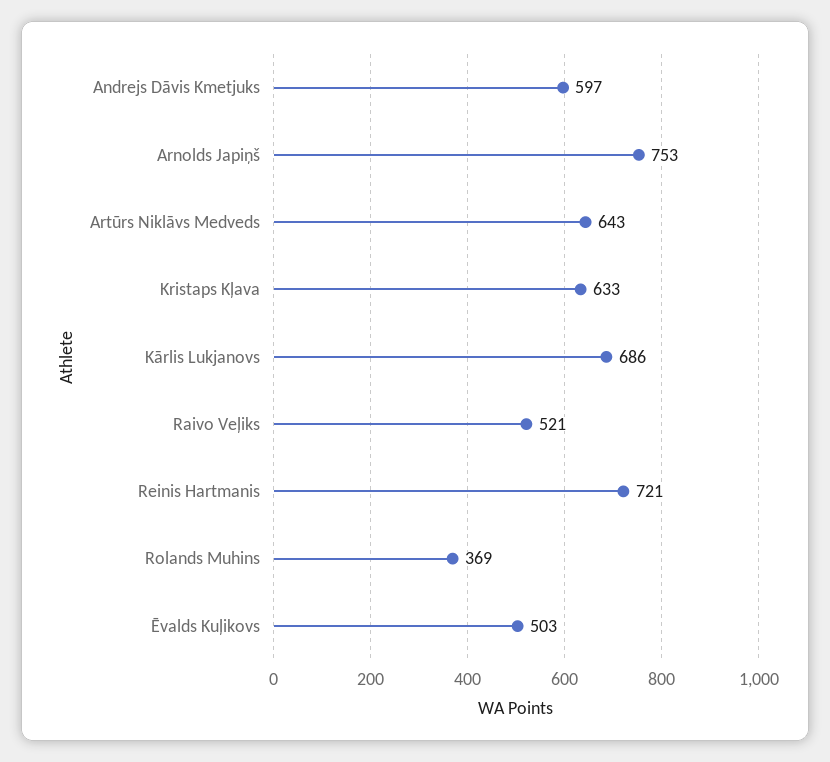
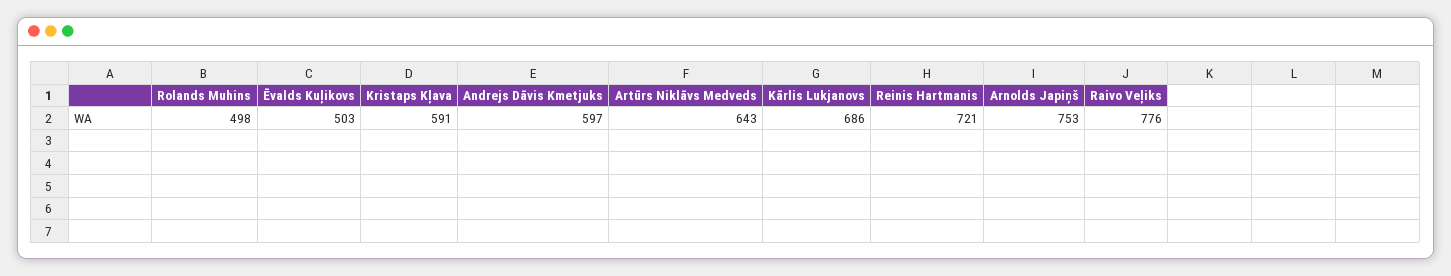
  {
    "Andrejs Dāvis Kmetjuks": 597,
    "Arnolds Japiņš": 753,
    "Artūrs Niklāvs Medveds": 643,
-   "Kristaps Kļava": 633,
+   "Kristaps Kļava": 591,
    "Kārlis Lukjanovs": 686,
-   "Raivo Veļiks": 521,
+   "Raivo Veļiks": 776,
    "Reinis Hartmanis": 721,
-   "Rolands Muhins": 369,
+   "Rolands Muhins": 498,
    "Ēvalds Kuļikovs": 503
  }

